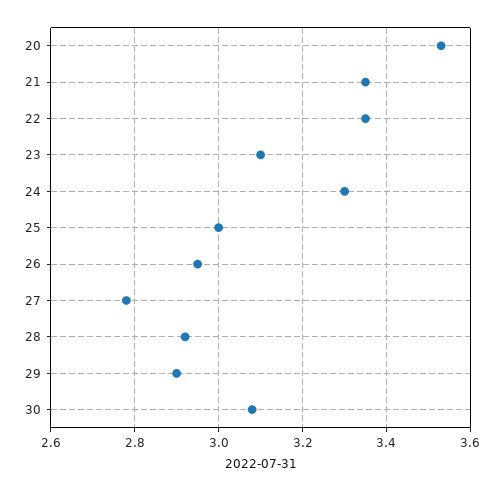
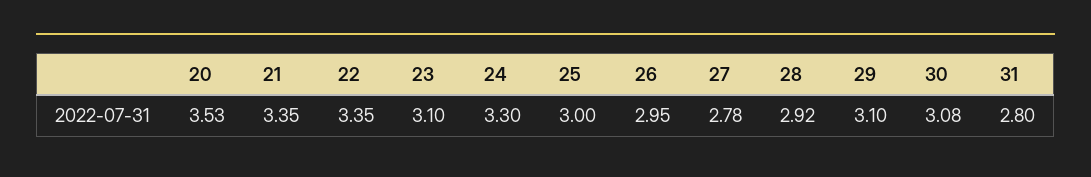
  {
    "20": 3.53,
    "21": 3.35,
    "22": 3.35,
    "23": 3.1,
    "24": 3.3,
    "25": 3,
    "26": 2.95,
    "27": 2.78,
    "28": 2.92,
-   "29": 2.9,
+   "29": 3.1,
-   "30": 3.08
+   "30": 3.08,
+   "31": 2.8
  }

